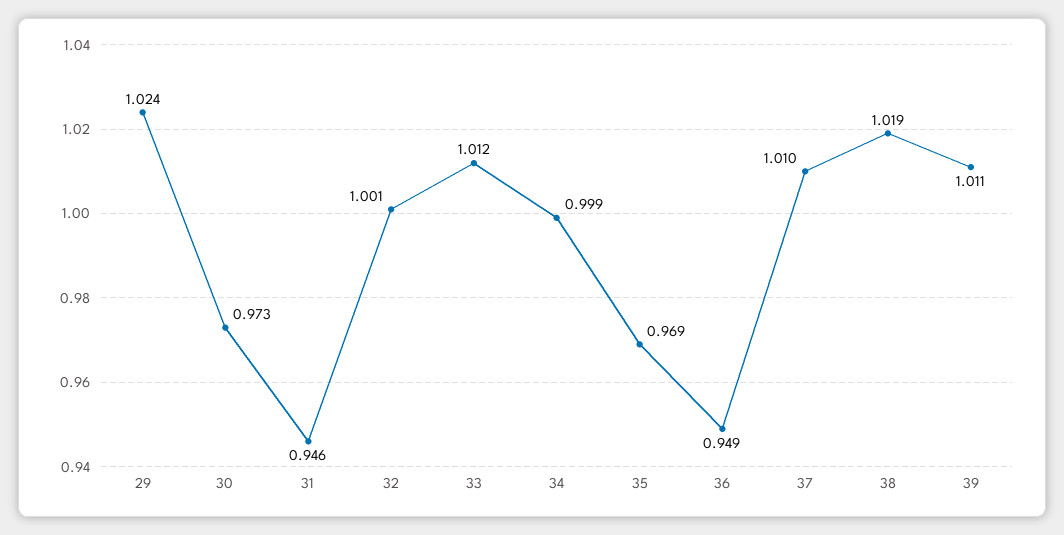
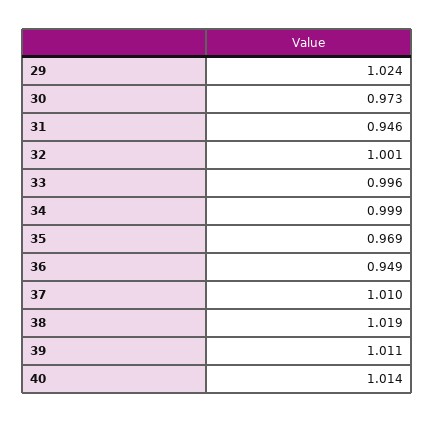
  {
    "29": 1.024,
    "30": 0.973,
    "31": 0.946,
    "32": 1.001,
-   "33": 1.012,
+   "33": 0.996,
    "34": 0.999,
    "35": 0.969,
    "36": 0.949,
    "37": 1.01,
    "38": 1.019,
-   "39": 1.011
+   "39": 1.011,
+   "40": 1.014
  }

